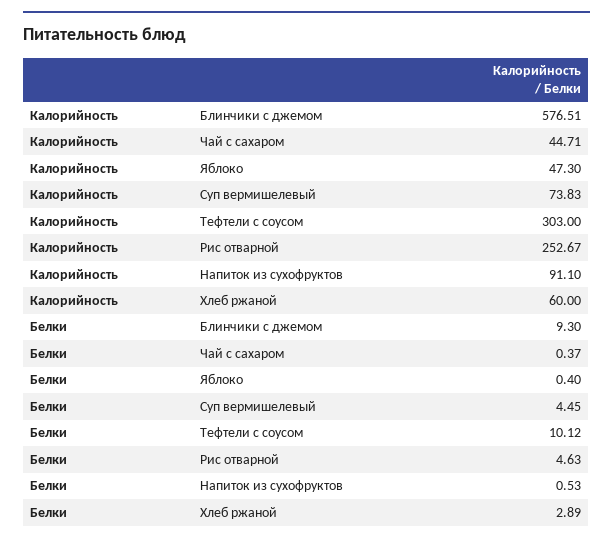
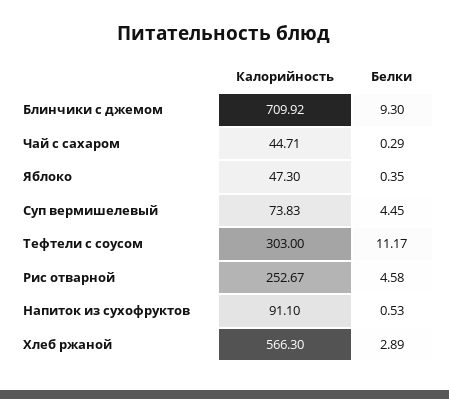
  {
    "Калорийность": {
-     "Блинчики с джемом": 576.51,
+     "Блинчики с джемом": 709.92,
      "Чай с сахаром": 44.71,
      "Яблоко": 47.3,
      "Суп вермишелевый": 73.83,
      "Тефтели с соусом": 303,
      "Рис отварной": 252.67,
      "Напиток из сухофруктов": 91.1,
-     "Хлеб ржаной": 60
+     "Хлеб ржаной": 566.3
    },
    "Белки": {
      "Блинчики с джемом": 9.3,
-     "Чай с сахаром": 0.37,
+     "Чай с сахаром": 0.29,
-     "Яблоко": 0.4,
+     "Яблоко": 0.35,
      "Суп вермишелевый": 4.45,
-     "Тефтели с соусом": 10.12,
+     "Тефтели с соусом": 11.17,
-     "Рис отварной": 4.63,
+     "Рис отварной": 4.58,
      "Напиток из сухофруктов": 0.53,
      "Хлеб ржаной": 2.89
    }
  }

